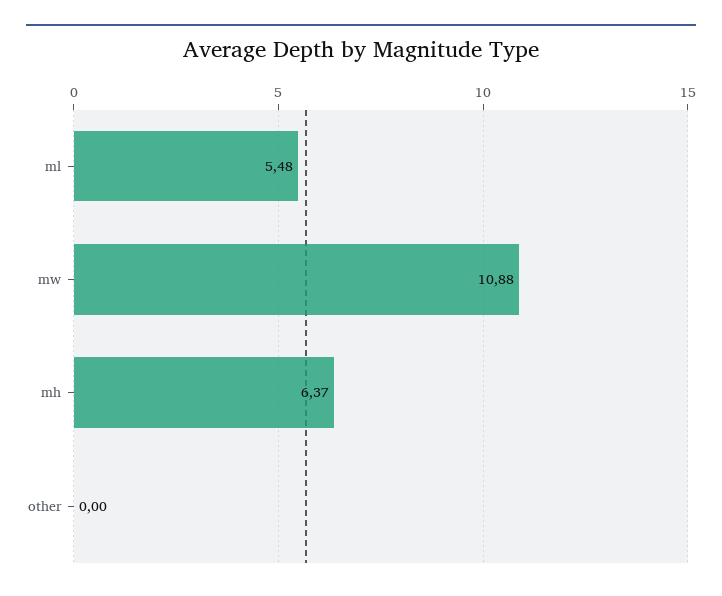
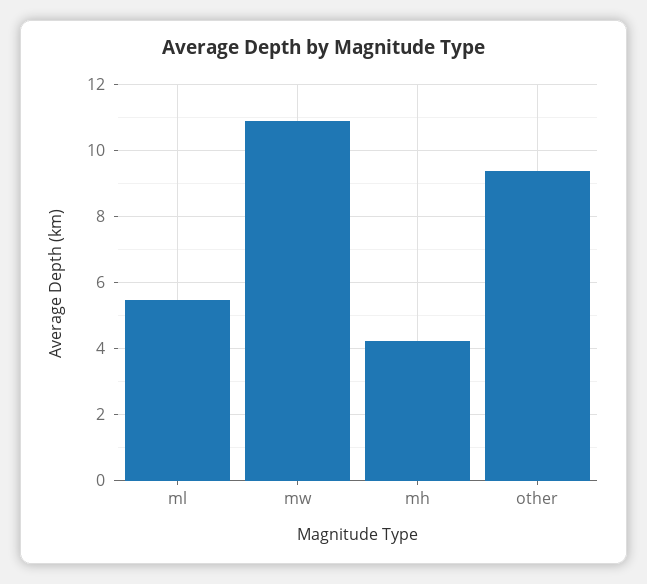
  {
    "ml": 5.48,
    "mw": 10.88,
-   "mh": 6.37,
+   "mh": 4.2,
-   "other": 0
+   "other": 9.4
  }

